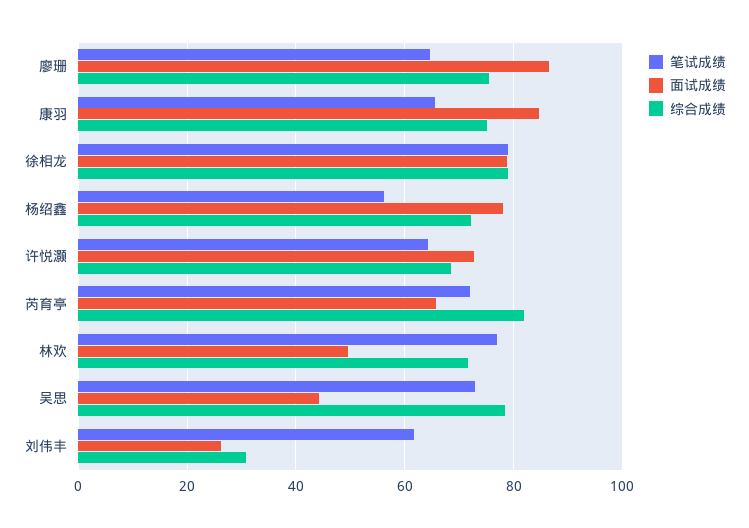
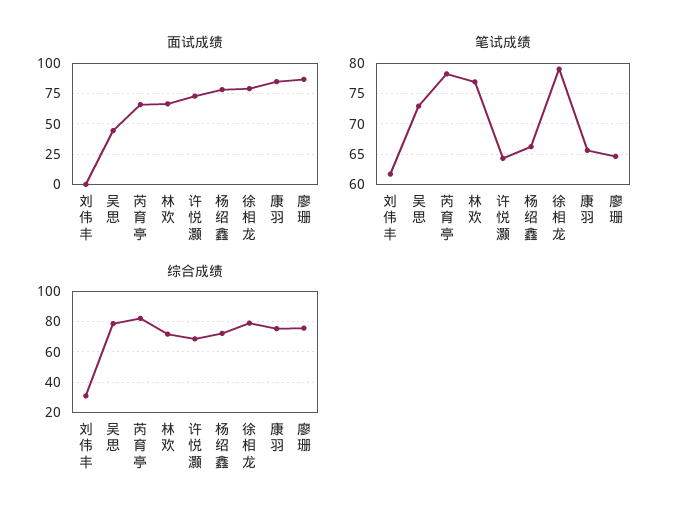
  {
    "笔试成绩": {
      "廖珊": 65,
      "康羽": 66,
      "徐相龙": 79,
-     "杨绍鑫": 56,
+     "杨绍鑫": 66,
      "许悦灏": 64,
-     "芮育亭": 72,
+     "芮育亭": 78,
      "林欢": 77,
      "吴思": 73,
      "刘伟丰": 62
    },
    "面试成绩": {
      "廖珊": 86,
      "康羽": 84,
      "徐相龙": 78,
      "杨绍鑫": 78,
      "许悦灏": 72,
      "芮育亭": 66,
-     "林欢": 50,
+     "林欢": 65,
      "吴思": 44,
-     "刘伟丰": 26
+     "刘伟丰": 0
    },
    "综合成绩": {
      "廖珊": 76,
      "康羽": 76,
      "徐相龙": 78,
      "杨绍鑫": 72,
      "许悦灏": 68,
      "芮育亭": 82,
      "林欢": 72,
      "吴思": 78,
      "刘伟丰": 30
    }
  }

